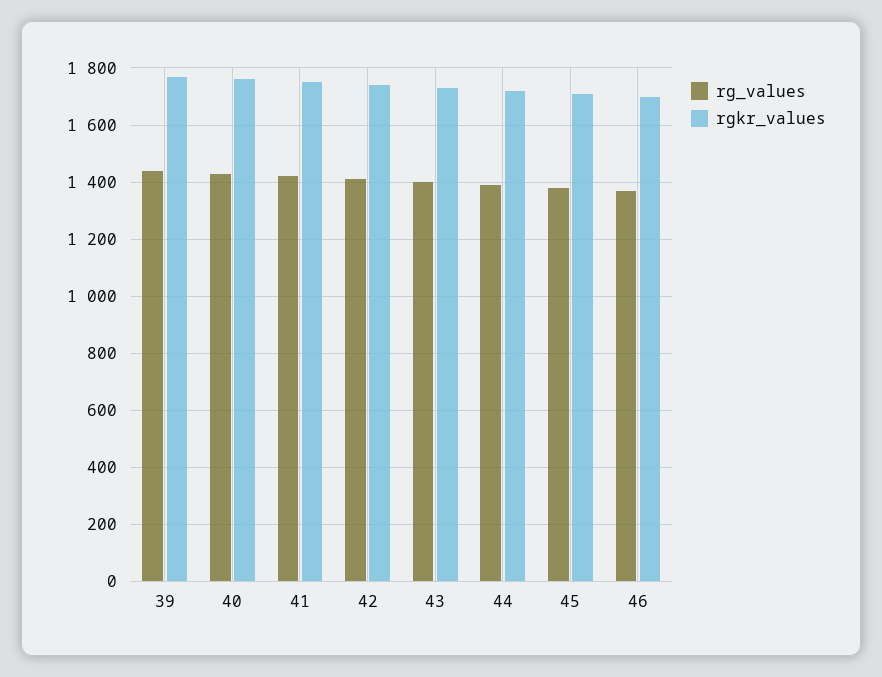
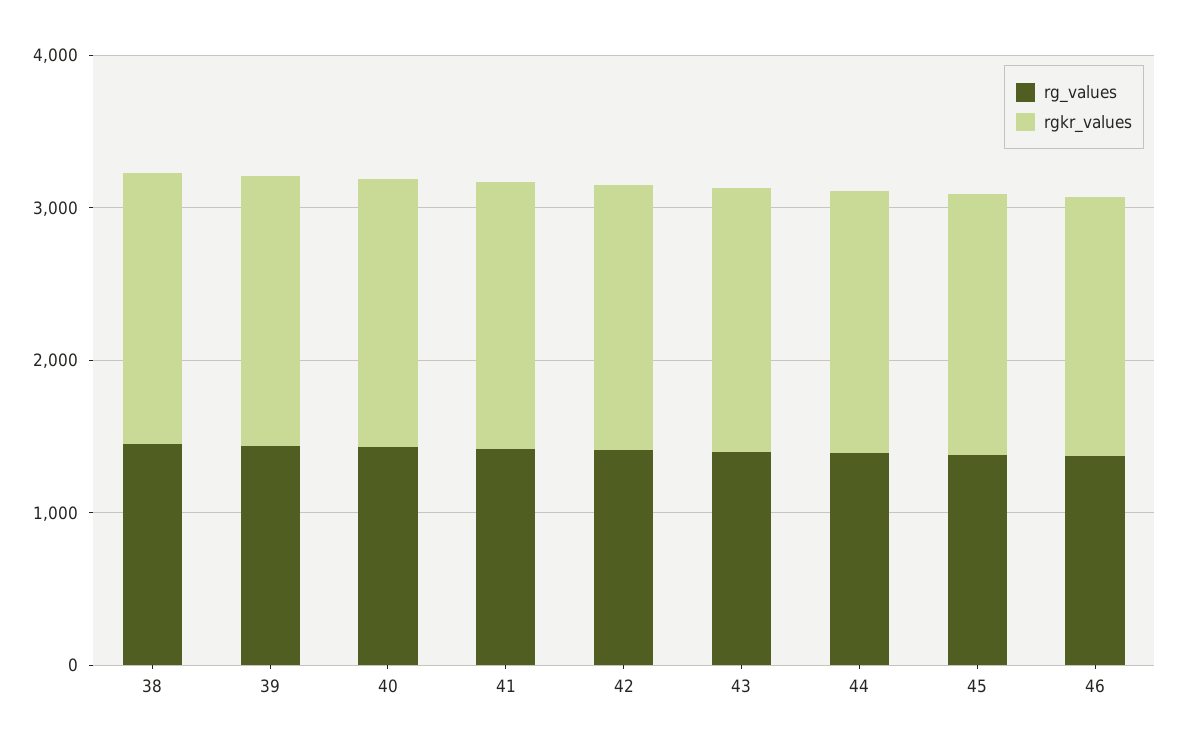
  {
    "rg_values": {
      "39": 1450,
      "40": 1425,
      "41": 1425,
      "42": 1400,
      "43": 1400,
      "44": 1400,
      "45": 1375,
-     "46": 1375
+     "46": 1375,
+     "38": 1400
    },
    "rgkr_values": {
      "39": 1775,
      "40": 1750,
      "41": 1750,
      "42": 1750,
      "43": 1725,
      "44": 1725,
      "45": 1700,
-     "46": 1700
+     "46": 1700,
+     "38": 1800
    }
  }

